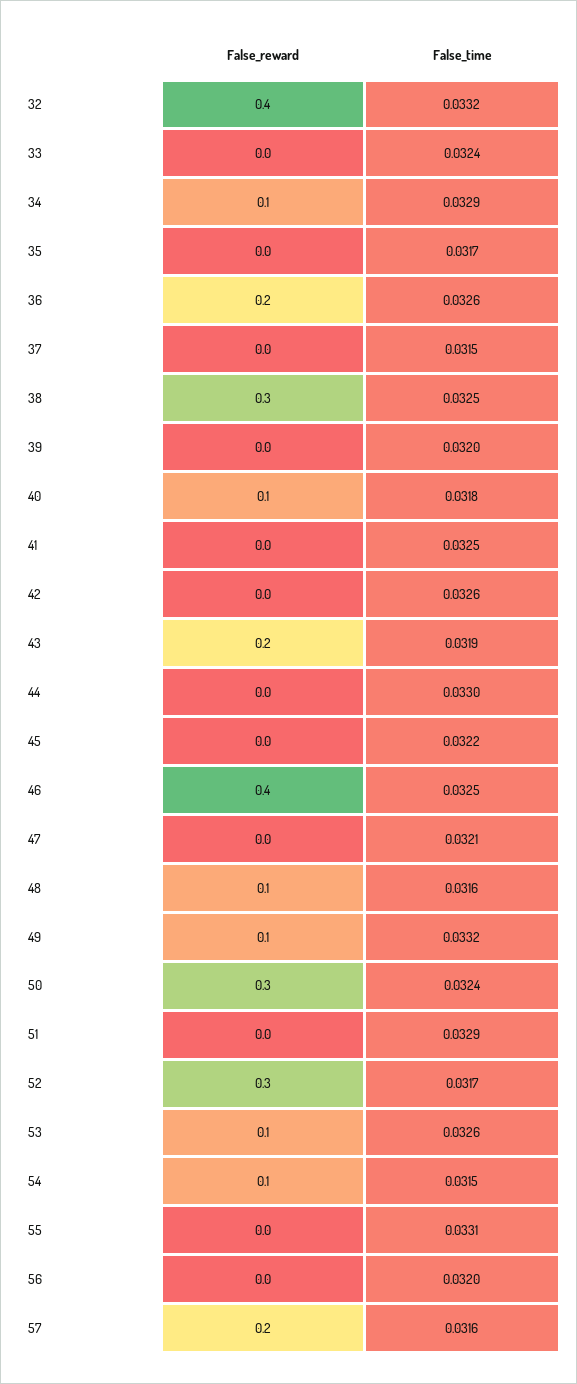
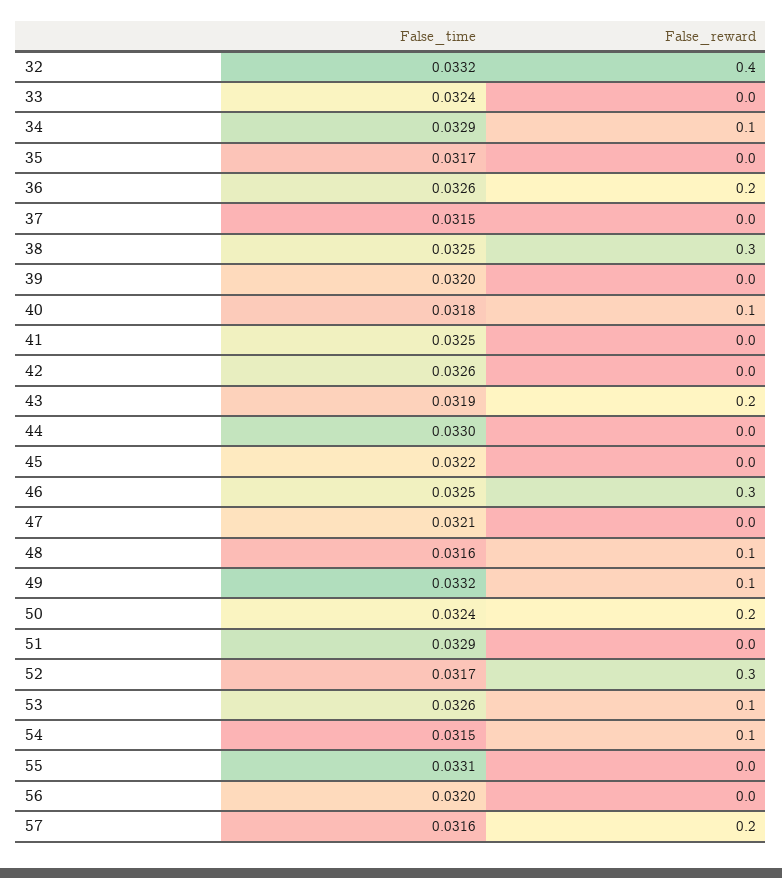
  {
    "False_reward": {
      "32": 0.4,
      "33": 0,
      "34": 0.1,
      "35": 0,
      "36": 0.2,
      "37": 0,
      "38": 0.3,
      "39": 0,
      "40": 0.1,
      "41": 0,
      "42": 0,
      "43": 0.2,
      "44": 0,
      "45": 0,
-     "46": 0.4,
+     "46": 0.3,
      "47": 0,
      "48": 0.1,
      "49": 0.1,
-     "50": 0.3,
+     "50": 0.2,
      "51": 0,
      "52": 0.3,
      "53": 0.1,
      "54": 0.1,
      "55": 0,
      "56": 0,
      "57": 0.2
    },
    "False_time": {
      "32": 0.0332,
      "33": 0.0324,
      "34": 0.0329,
      "35": 0.0317,
      "36": 0.0326,
      "37": 0.0315,
      "38": 0.0325,
      "39": 0.032,
      "40": 0.0318,
      "41": 0.0325,
      "42": 0.0326,
      "43": 0.0319,
      "44": 0.033,
      "45": 0.0322,
      "46": 0.0325,
      "47": 0.0321,
      "48": 0.0316,
      "49": 0.0332,
      "50": 0.0324,
      "51": 0.0329,
      "52": 0.0317,
      "53": 0.0326,
      "54": 0.0315,
      "55": 0.0331,
      "56": 0.032,
      "57": 0.0316
    }
  }

